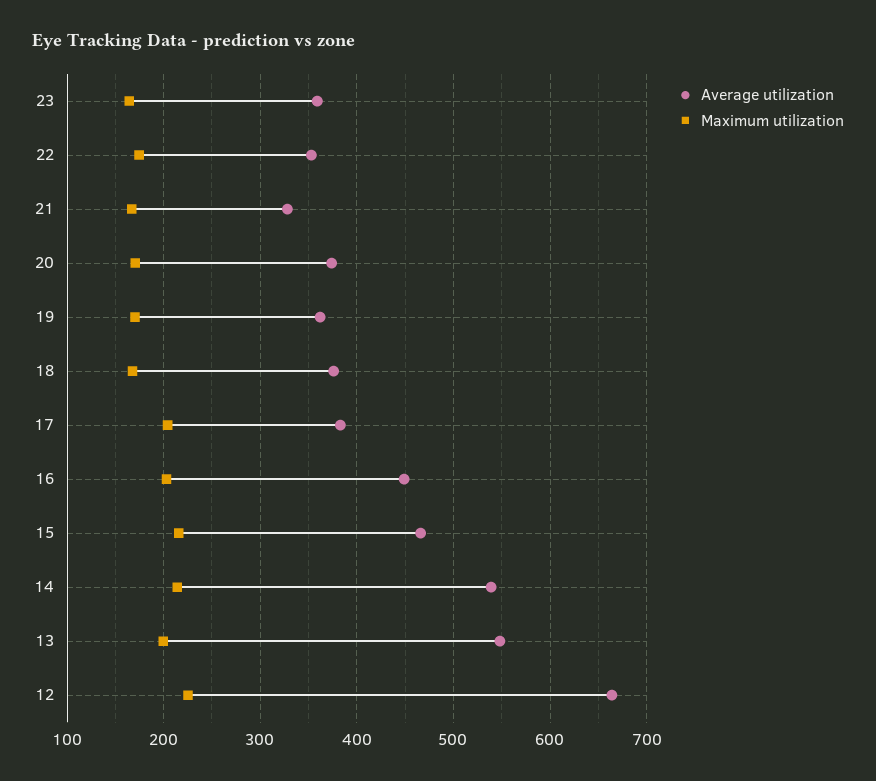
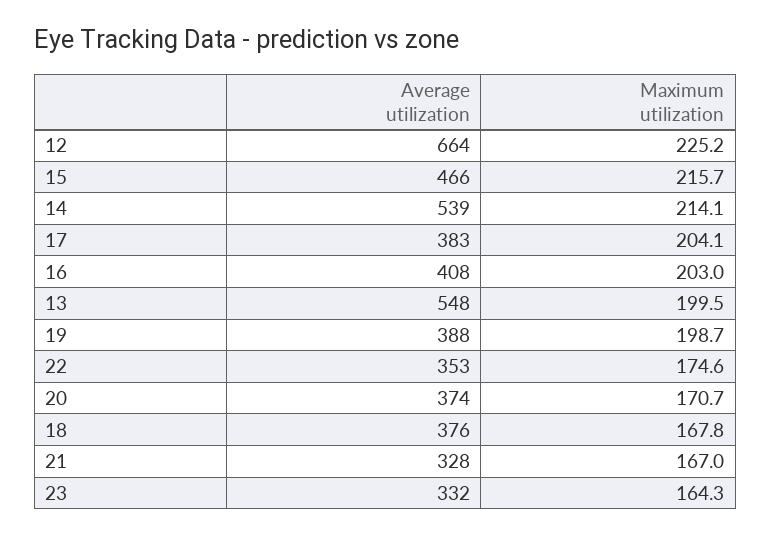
  {
    "Average utilization": {
-     "23": 360,
+     "23": 332,
      "22": 353,
      "21": 328,
      "20": 374,
-     "19": 360,
+     "19": 388,
      "18": 376,
      "17": 383,
-     "16": 450,
+     "16": 408,
      "15": 466,
      "14": 539,
      "13": 548,
      "12": 664
    },
    "Maximum utilization": {
      "23": 164.3,
      "22": 174.6,
      "21": 167,
      "20": 170.7,
-     "19": 170,
+     "19": 198.7,
      "18": 167.8,
      "17": 204.1,
      "16": 203,
      "15": 215.7,
      "14": 214.1,
      "13": 199.5,
      "12": 225.2
    }
  }

